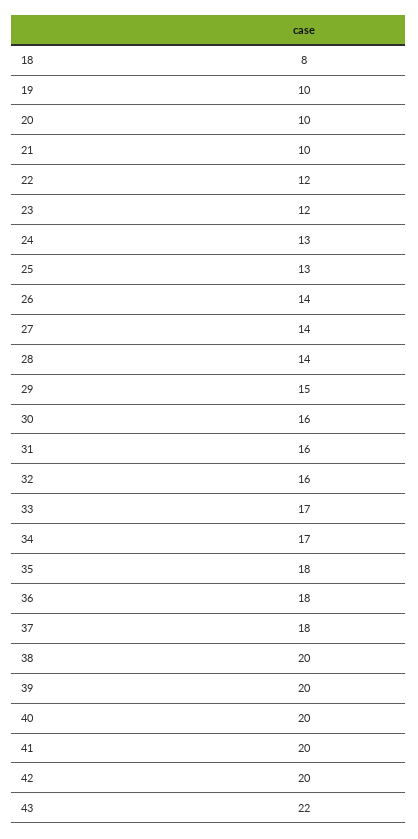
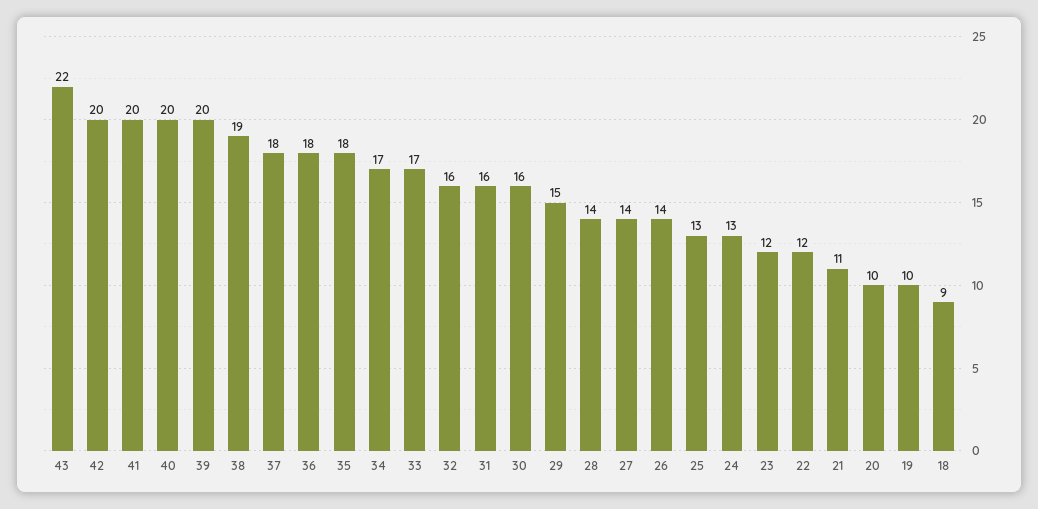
  {
-   "18": 8,
+   "18": 9,
    "19": 10,
    "20": 10,
-   "21": 10,
+   "21": 11,
    "22": 12,
    "23": 12,
    "24": 13,
    "25": 13,
    "26": 14,
    "27": 14,
    "28": 14,
    "29": 15,
    "30": 16,
    "31": 16,
    "32": 16,
    "33": 17,
    "34": 17,
    "35": 18,
    "36": 18,
    "37": 18,
-   "38": 20,
+   "38": 19,
    "39": 20,
    "40": 20,
    "41": 20,
    "42": 20,
    "43": 22
  }

